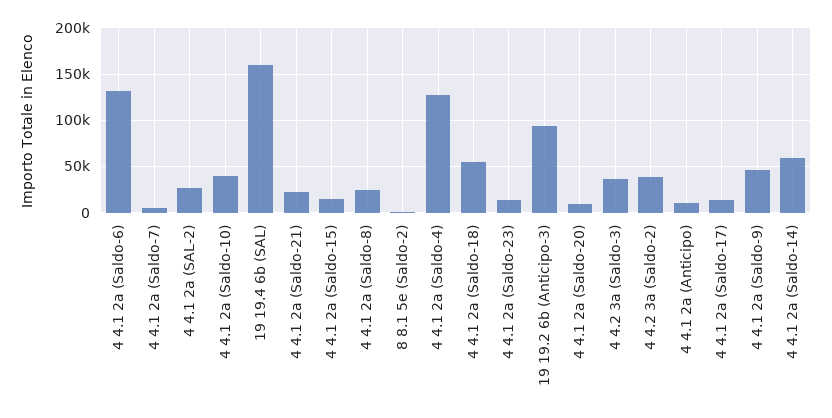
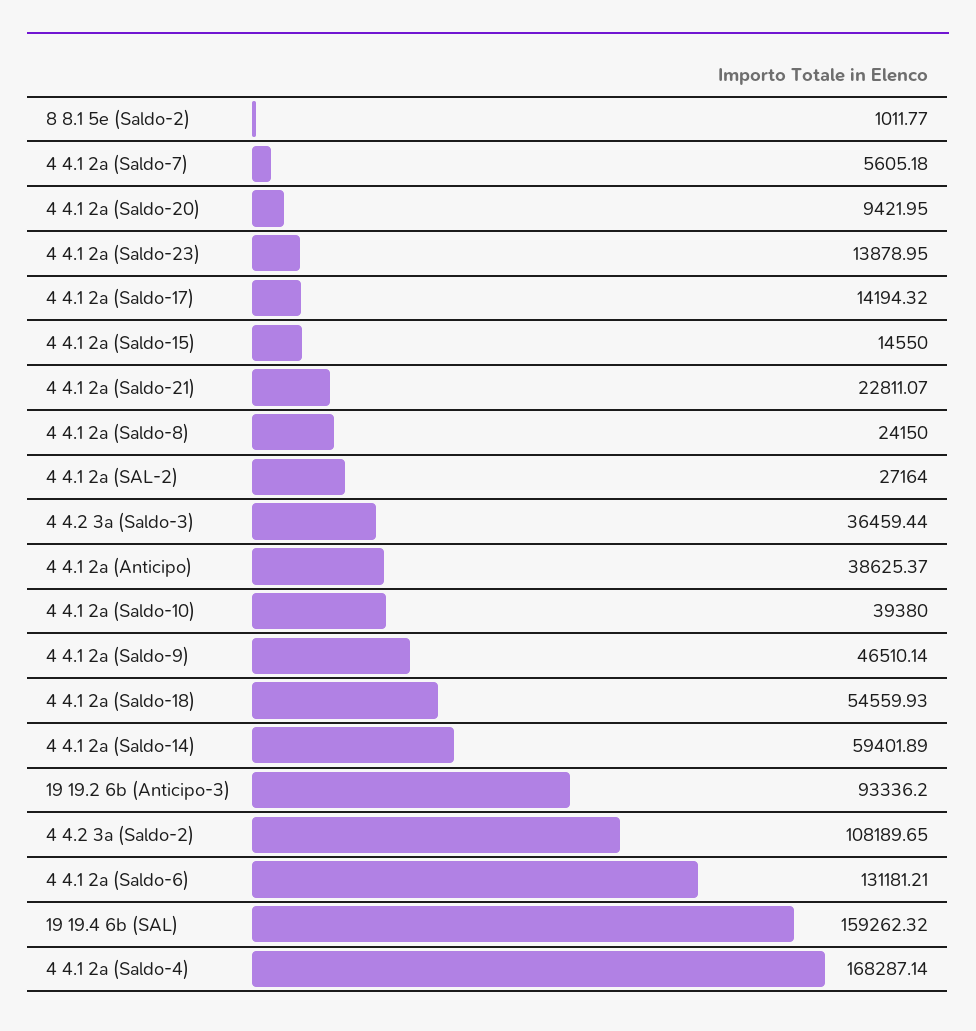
  {
    "4 4.1 2a (Saldo-6)": 131181.21,
    "4 4.1 2a (Saldo-7)": 5605.18,
    "4 4.1 2a (SAL-2)": 27164,
    "4 4.1 2a (Saldo-10)": 39380,
    "19 19.4 6b (SAL)": 159262.32,
    "4 4.1 2a (Saldo-21)": 22811.07,
    "4 4.1 2a (Saldo-15)": 14550,
    "4 4.1 2a (Saldo-8)": 24150,
    "8 8.1 5e (Saldo-2)": 1011.77,
-   "4 4.1 2a (Saldo-4)": 130000,
+   "4 4.1 2a (Saldo-4)": 168287.14,
    "4 4.1 2a (Saldo-18)": 54559.93,
    "4 4.1 2a (Saldo-23)": 13878.95,
    "19 19.2 6b (Anticipo-3)": 93336.2,
    "4 4.1 2a (Saldo-20)": 9421.95,
    "4 4.2 3a (Saldo-3)": 36459.44,
-   "4 4.2 3a (Saldo-2)": 40000,
+   "4 4.2 3a (Saldo-2)": 108189.65,
-   "4 4.1 2a (Anticipo)": 10000,
+   "4 4.1 2a (Anticipo)": 38625.37,
    "4 4.1 2a (Saldo-17)": 14194.32,
    "4 4.1 2a (Saldo-9)": 46510.14,
    "4 4.1 2a (Saldo-14)": 59401.89
  }

